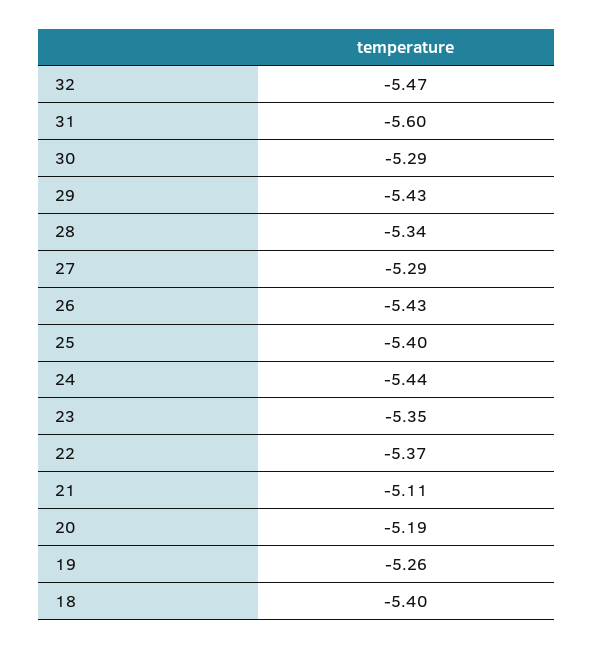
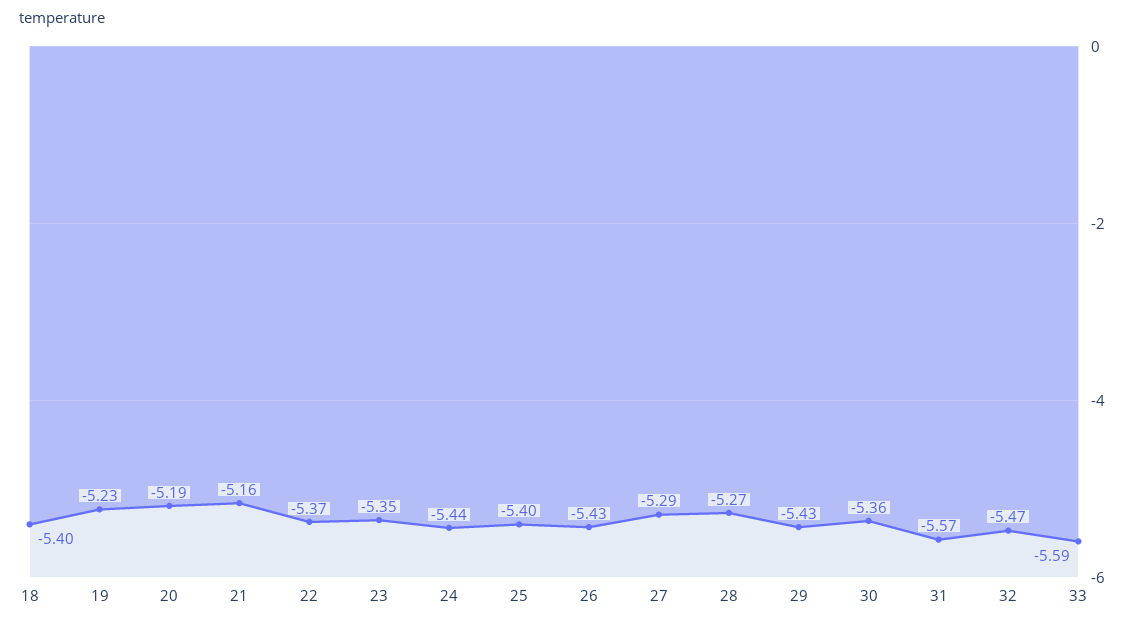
  {
    "32": -5.47,
-   "31": -5.6,
+   "31": -5.57,
-   "30": -5.29,
+   "30": -5.36,
    "29": -5.43,
-   "28": -5.34,
+   "28": -5.27,
    "27": -5.29,
    "26": -5.43,
    "25": -5.4,
    "24": -5.44,
    "23": -5.35,
    "22": -5.37,
-   "21": -5.11,
+   "21": -5.16,
    "20": -5.19,
-   "19": -5.26,
+   "19": -5.23,
-   "18": -5.4
+   "18": -5.4,
+   "33": -5.59
  }

